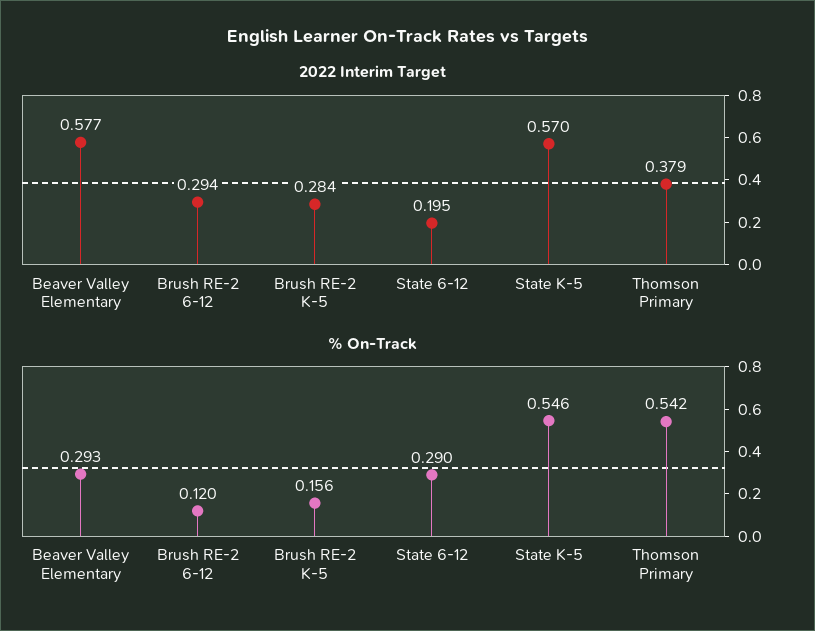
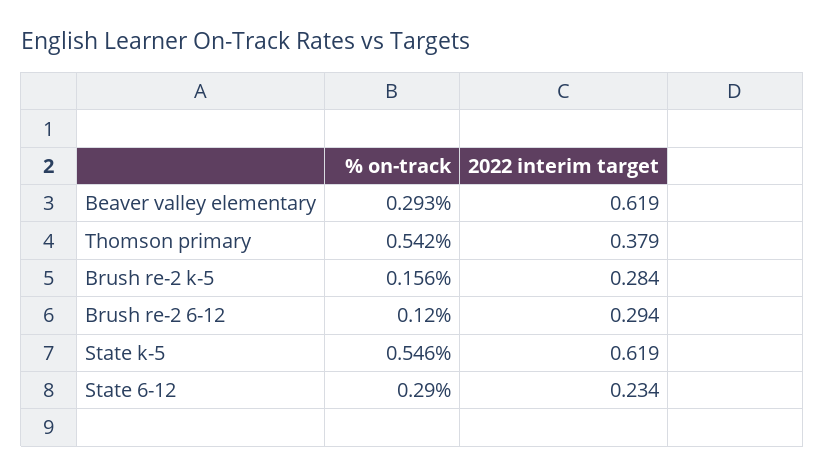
  {
    "2022 Interim Target": {
-     "Beaver Valley Elementary": 0.577,
+     "Beaver Valley Elementary": 0.619,
      "Brush RE-2 6-12": 0.294,
      "Brush RE-2 K-5": 0.284,
-     "State 6-12": 0.195,
+     "State 6-12": 0.234,
-     "State K-5": 0.57,
+     "State K-5": 0.619,
      "Thomson Primary": 0.379
    },
    "% On-Track": {
      "Beaver Valley Elementary": 0.293,
      "Brush RE-2 6-12": 0.12,
      "Brush RE-2 K-5": 0.156,
      "State 6-12": 0.29,
      "State K-5": 0.546,
      "Thomson Primary": 0.542
    }
  }

